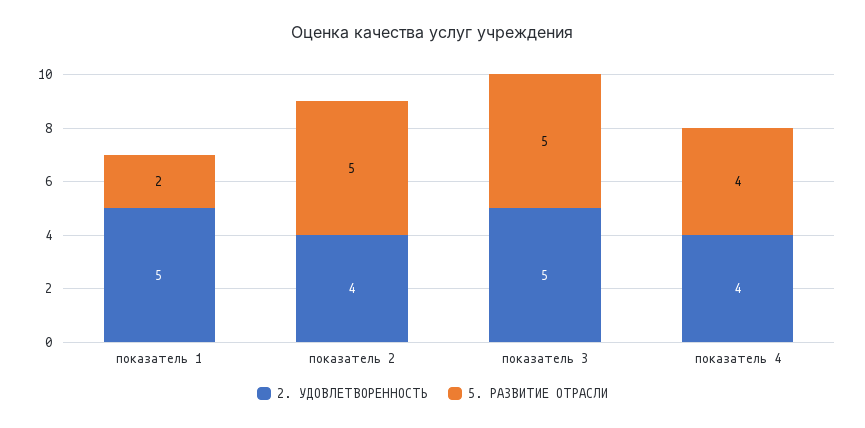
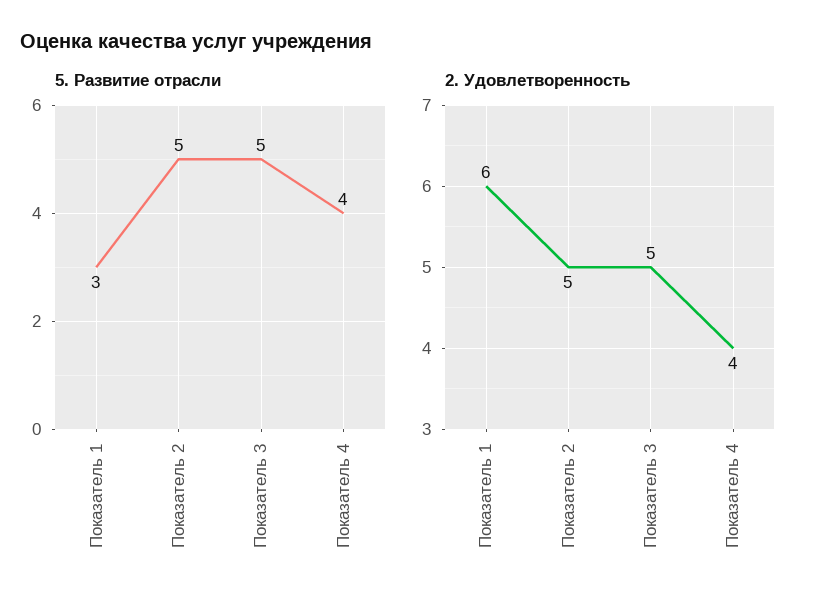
  {
    "2. УДОВЛЕТВОРЕННОСТЬ": {
-     "показатель 1": 5,
+     "показатель 1": 6,
-     "показатель 2": 4,
+     "показатель 2": 5,
      "показатель 3": 5,
      "показатель 4": 4
    },
    "5. РАЗВИТИЕ ОТРАСЛИ": {
-     "показатель 1": 2,
+     "показатель 1": 3,
      "показатель 2": 5,
      "показатель 3": 5,
      "показатель 4": 4
    }
  }

